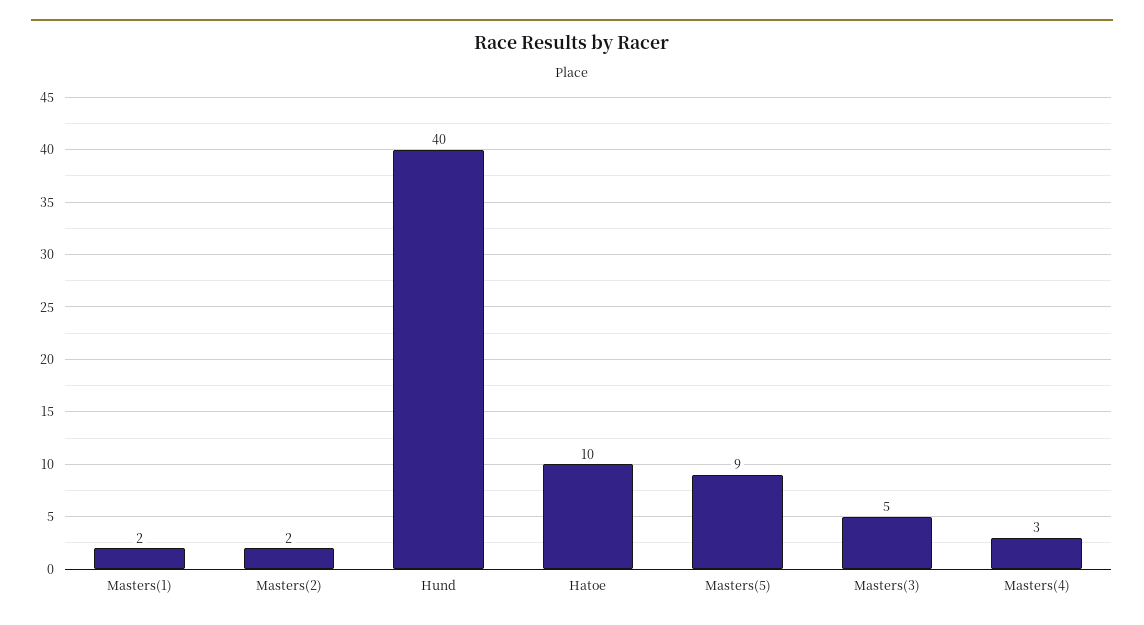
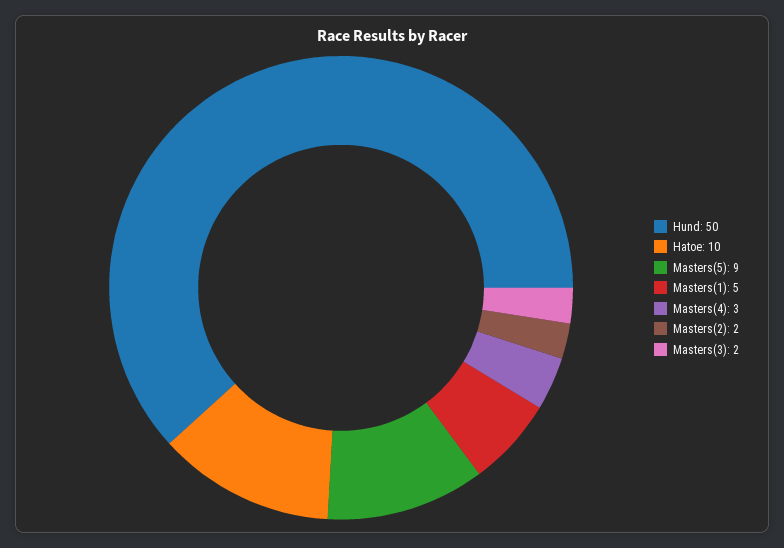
  {
-   "Masters(1)": 2,
+   "Masters(1)": 5,
    "Masters(2)": 2,
-   "Hund": 40,
+   "Hund": 50,
    "Hatoe": 10,
    "Masters(5)": 9,
-   "Masters(3)": 5,
+   "Masters(3)": 2,
    "Masters(4)": 3
  }

